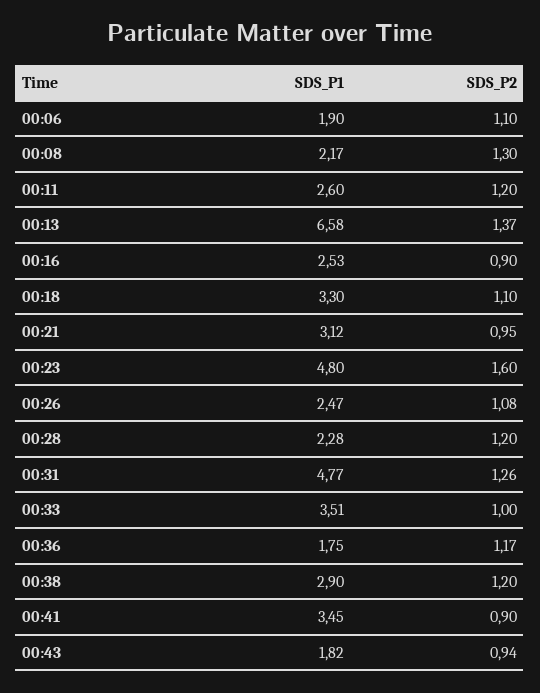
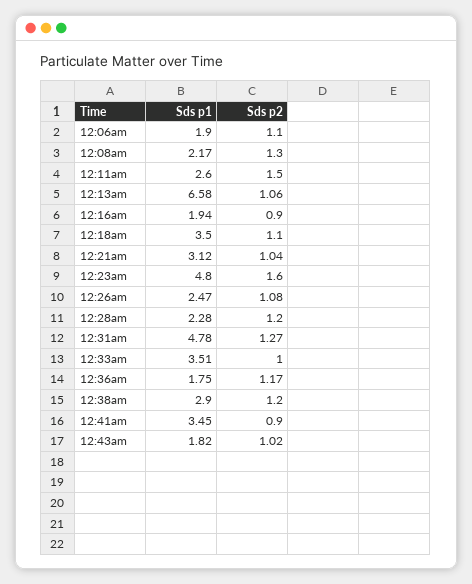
  {
    "SDS_P1": {
      "00:06": 1.9,
      "00:08": 2.17,
      "00:11": 2.6,
      "00:13": 6.58,
-     "00:16": 2.53,
+     "00:16": 1.94,
-     "00:18": 3.3,
+     "00:18": 3.5,
      "00:21": 3.12,
      "00:23": 4.8,
      "00:26": 2.47,
      "00:28": 2.28,
-     "00:31": 4.77,
+     "00:31": 4.78,
      "00:33": 3.51,
      "00:36": 1.75,
      "00:38": 2.9,
      "00:41": 3.45,
      "00:43": 1.82
    },
    "SDS_P2": {
      "00:06": 1.1,
      "00:08": 1.3,
-     "00:11": 1.2,
+     "00:11": 1.5,
-     "00:13": 1.37,
+     "00:13": 1.06,
      "00:16": 0.9,
      "00:18": 1.1,
-     "00:21": 0.95,
+     "00:21": 1.04,
      "00:23": 1.6,
      "00:26": 1.08,
      "00:28": 1.2,
-     "00:31": 1.26,
+     "00:31": 1.27,
      "00:33": 1,
      "00:36": 1.17,
      "00:38": 1.2,
      "00:41": 0.9,
-     "00:43": 0.94
+     "00:43": 1.02
    }
  }

